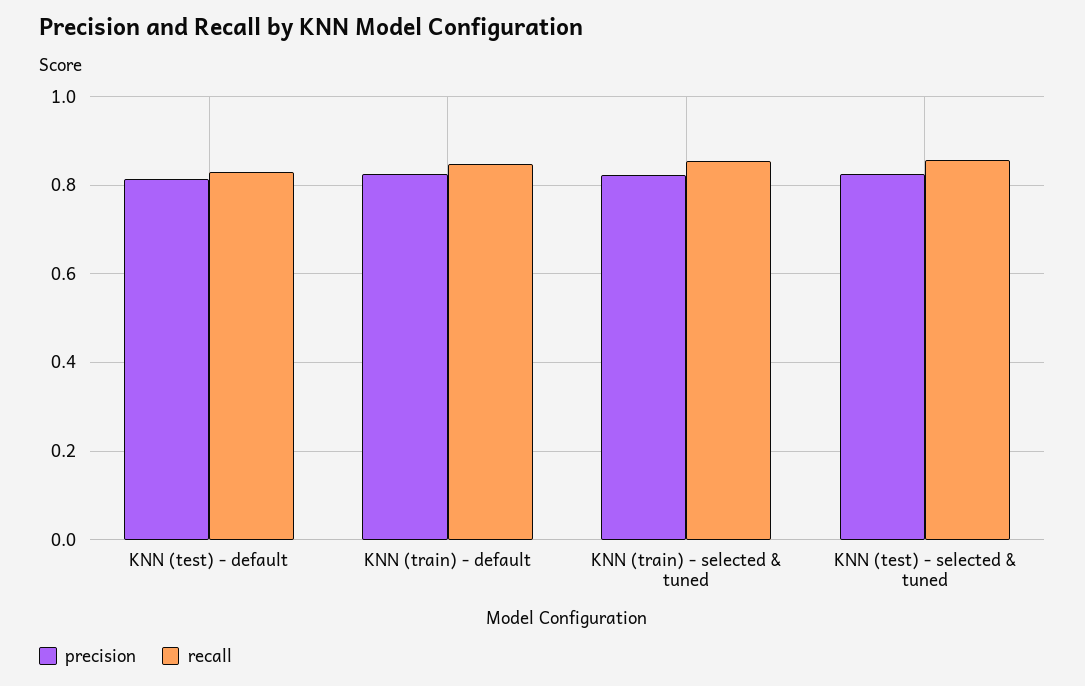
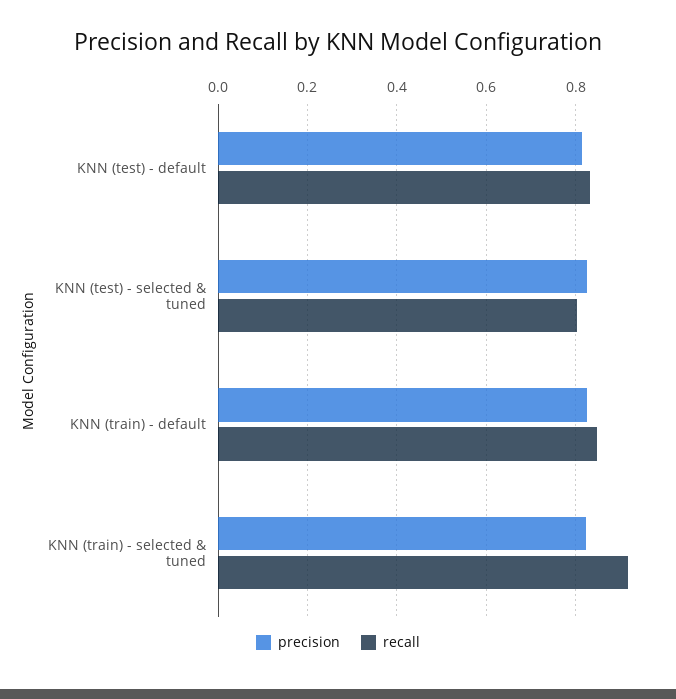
  {
    "precision": {
      "KNN (test) - default": 0.82,
      "KNN (train) - default": 0.82,
      "KNN (train) - selected & tuned": 0.82,
      "KNN (test) - selected & tuned": 0.82
    },
    "recall": {
      "KNN (test) - default": 0.84,
      "KNN (train) - default": 0.84,
-     "KNN (train) - selected & tuned": 0.86,
+     "KNN (train) - selected & tuned": 0.92,
-     "KNN (test) - selected & tuned": 0.86
+     "KNN (test) - selected & tuned": 0.8
    }
  }

